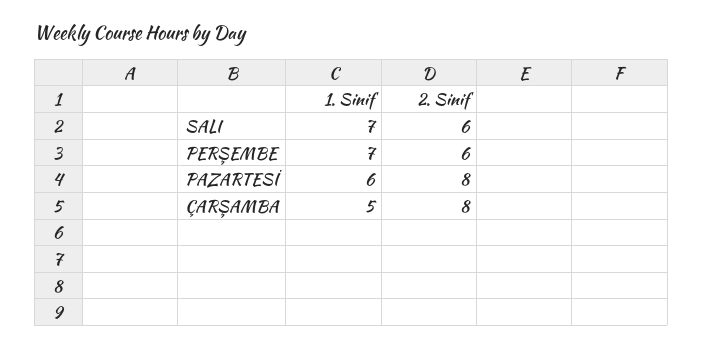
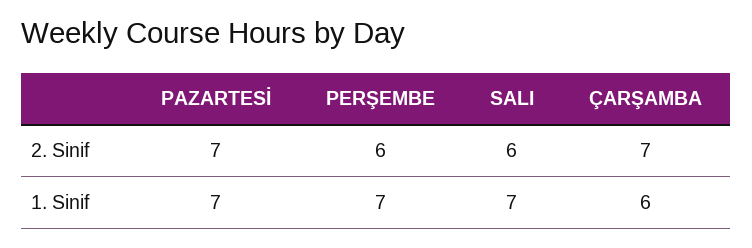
  {
    "1. Sinif": {
      "SALI": 7,
      "PERŞEMBE": 7,
-     "PAZARTESİ": 6,
+     "PAZARTESİ": 7,
-     "ÇARŞAMBA": 5
+     "ÇARŞAMBA": 6
    },
    "2. Sinif": {
      "SALI": 6,
      "PERŞEMBE": 6,
-     "PAZARTESİ": 8,
+     "PAZARTESİ": 7,
-     "ÇARŞAMBA": 8
+     "ÇARŞAMBA": 7
    }
  }

